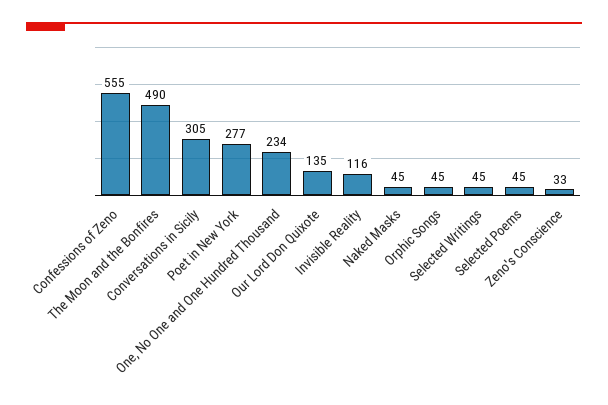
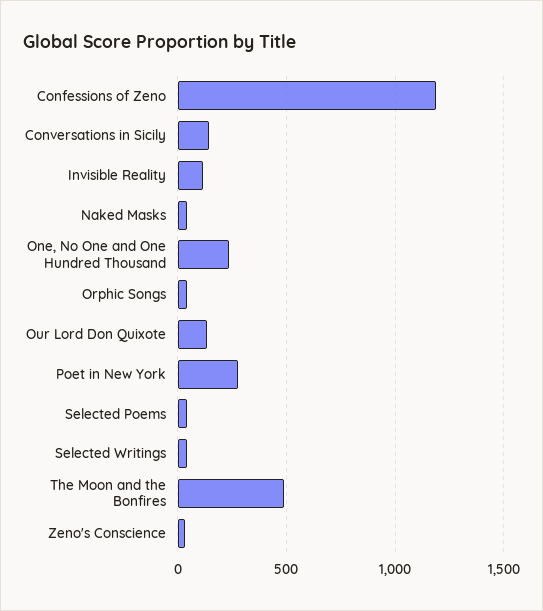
  {
-   "Confessions of Zeno": 555,
+   "Confessions of Zeno": 1200,
    "The Moon and the Bonfires": 490,
-   "Conversations in Sicily": 305,
+   "Conversations in Sicily": 150,
    "Poet in New York": 277,
    "One, No One and One Hundred Thousand": 234,
    "Our Lord Don Quixote": 135,
    "Invisible Reality": 116,
    "Naked Masks": 45,
    "Orphic Songs": 45,
    "Selected Writings": 45,
    "Selected Poems": 45,
    "Zeno's Conscience": 33
  }

